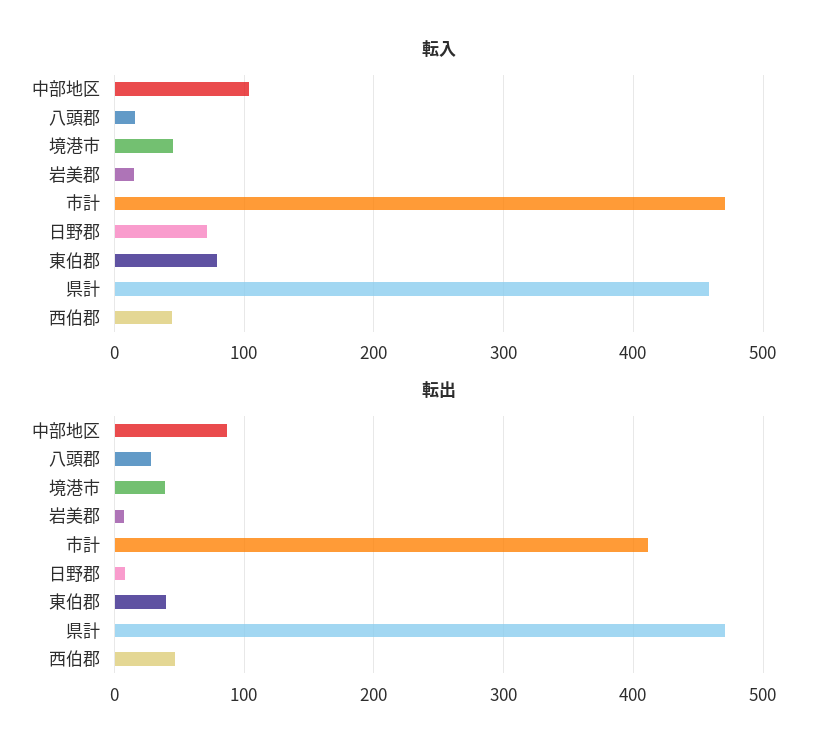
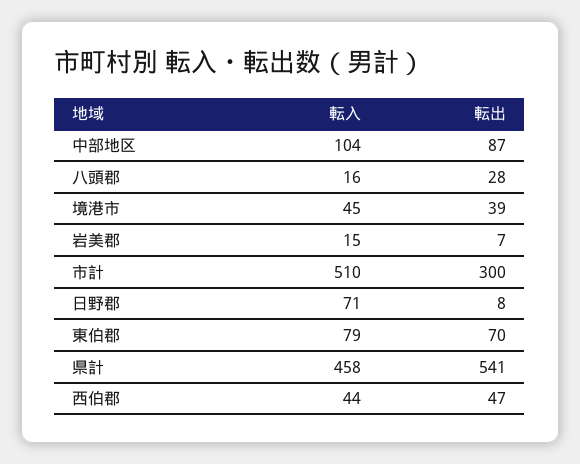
  {
    "転入": {
      "中部地区": 104,
      "八頭郡": 16,
      "境港市": 45,
      "岩美郡": 15,
-     "市計": 470,
+     "市計": 510,
      "日野郡": 71,
      "東伯郡": 79,
      "県計": 458,
      "西伯郡": 44
    },
    "転出": {
      "中部地区": 87,
      "八頭郡": 28,
      "境港市": 39,
      "岩美郡": 7,
-     "市計": 410,
+     "市計": 300,
      "日野郡": 8,
-     "東伯郡": 40,
+     "東伯郡": 70,
-     "県計": 470,
+     "県計": 541,
      "西伯郡": 47
    }
  }

